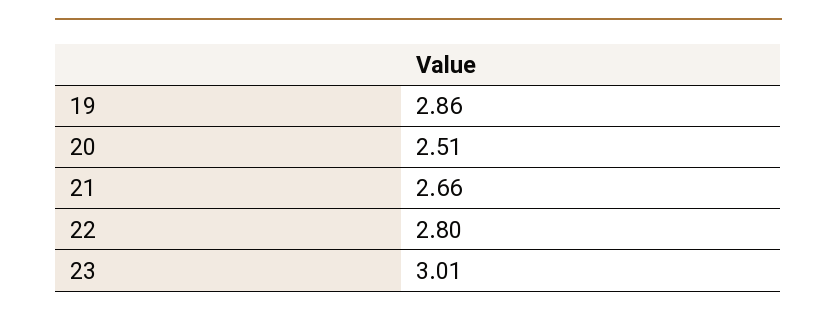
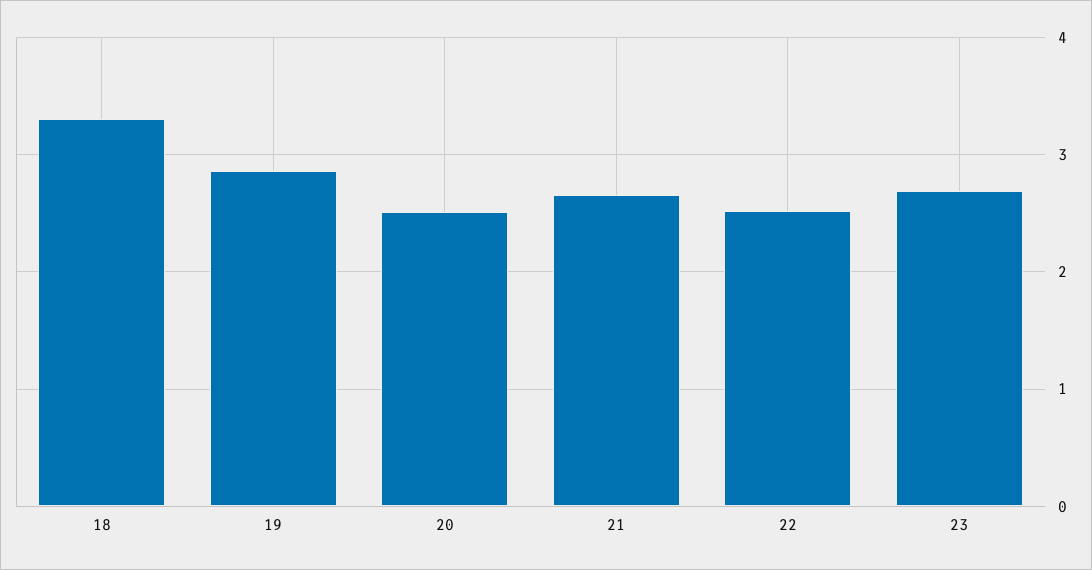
  {
    "19": 2.86,
    "20": 2.51,
    "21": 2.66,
-   "22": 2.8,
+   "22": 2.5,
-   "23": 3.01
+   "23": 2.7,
+   "18": 3.3
  }

